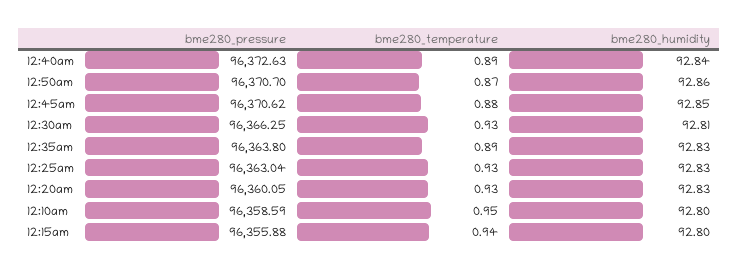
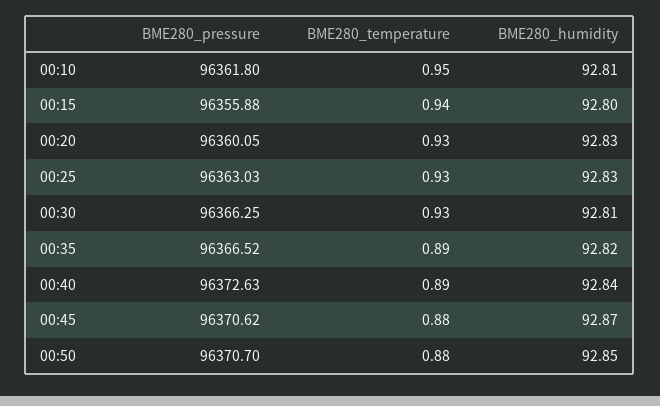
  {
    "bme280_pressure": {
      "12:40am": 96372.63,
      "12:50am": 96370.7,
      "12:45am": 96370.62,
      "12:30am": 96366.25,
-     "12:35am": 96363.8,
+     "12:35am": 96366.52,
-     "12:25am": 96363.04,
+     "12:25am": 96363.03,
      "12:20am": 96360.05,
-     "12:10am": 96358.59,
+     "12:10am": 96361.8,
      "12:15am": 96355.88
    },
    "bme280_temperature": {
      "12:40am": 0.89,
-     "12:50am": 0.87,
+     "12:50am": 0.88,
      "12:45am": 0.88,
      "12:30am": 0.93,
      "12:35am": 0.89,
      "12:25am": 0.93,
      "12:20am": 0.93,
      "12:10am": 0.95,
      "12:15am": 0.94
    },
    "bme280_humidity": {
      "12:40am": 92.84,
-     "12:50am": 92.86,
+     "12:50am": 92.85,
-     "12:45am": 92.85,
+     "12:45am": 92.87,
      "12:30am": 92.81,
-     "12:35am": 92.83,
+     "12:35am": 92.82,
      "12:25am": 92.83,
      "12:20am": 92.83,
-     "12:10am": 92.8,
+     "12:10am": 92.81,
      "12:15am": 92.8
    }
  }

